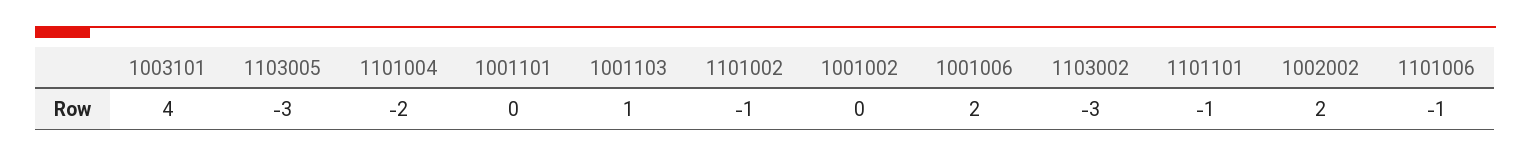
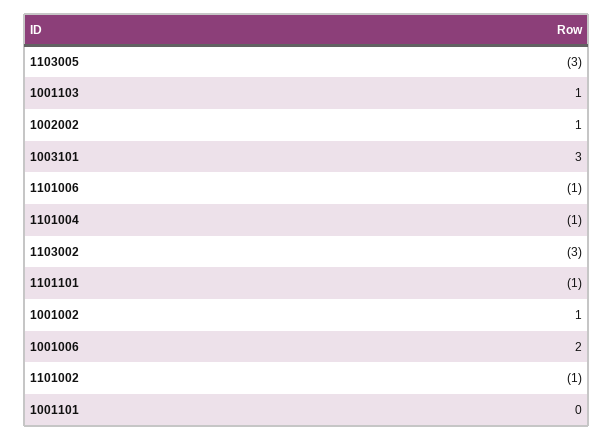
  {
-   "1003101": 4,
+   "1003101": 3,
    "1103005": -3,
-   "1101004": -2,
+   "1101004": -1,
    "1001101": 0,
    "1001103": 1,
    "1101002": -1,
-   "1001002": 0,
+   "1001002": 1,
    "1001006": 2,
    "1103002": -3,
    "1101101": -1,
-   "1002002": 2,
+   "1002002": 1,
    "1101006": -1
  }

